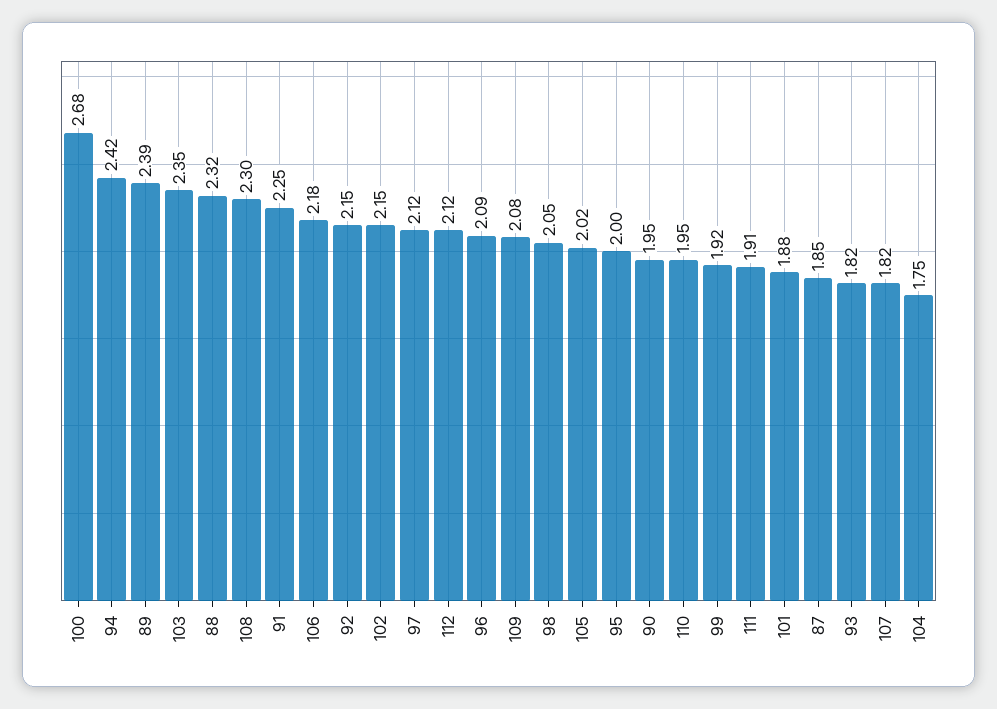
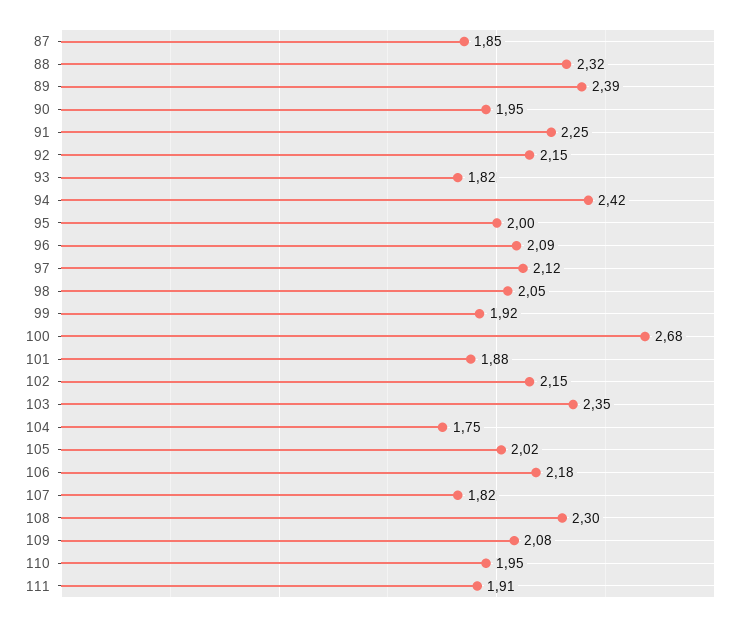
  {
    "100": 2.68,
    "94": 2.42,
    "89": 2.39,
    "103": 2.35,
    "88": 2.32,
    "108": 2.3,
    "91": 2.25,
    "106": 2.18,
    "92": 2.15,
    "102": 2.15,
    "97": 2.12,
-   "112": 2.12,
    "96": 2.09,
    "109": 2.08,
    "98": 2.05,
    "105": 2.02,
    "95": 2,
    "90": 1.95,
    "110": 1.95,
    "99": 1.92,
    "111": 1.91,
    "101": 1.88,
    "87": 1.85,
    "93": 1.82,
    "107": 1.82,
    "104": 1.75
  }

